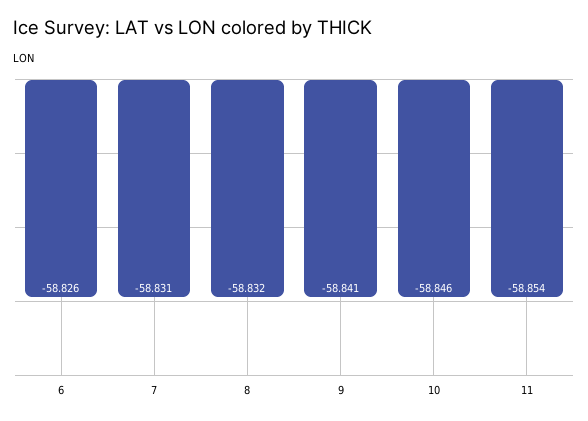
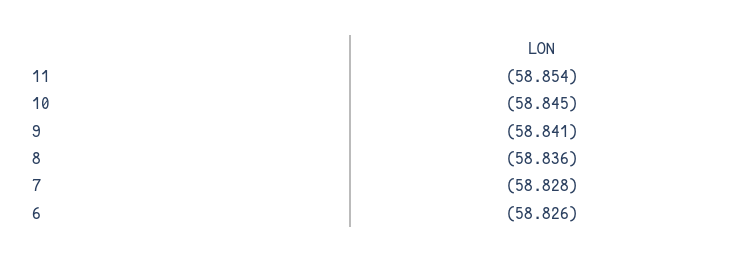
  {
    "6": -58.826,
-   "7": -58.831,
+   "7": -58.828,
-   "8": -58.832,
+   "8": -58.836,
    "9": -58.841,
-   "10": -58.846,
+   "10": -58.845,
    "11": -58.854
  }

